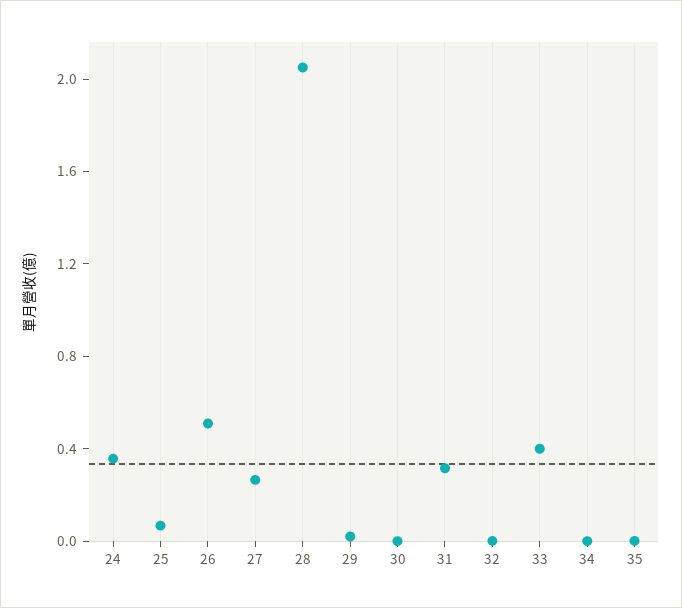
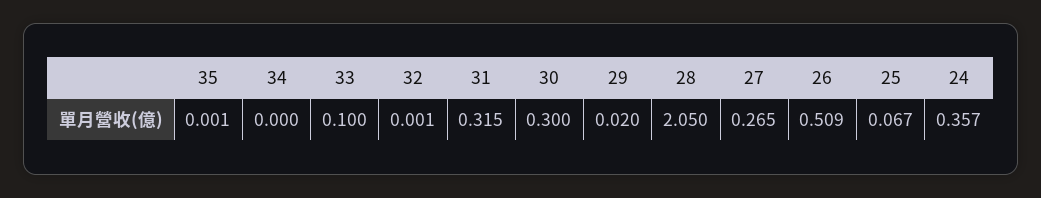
  {
    "24": 0.357,
    "25": 0.067,
    "26": 0.509,
    "27": 0.265,
    "28": 2.05,
    "29": 0.02,
-   "30": 0,
+   "30": 0.3,
    "31": 0.315,
    "32": 0.001,
-   "33": 0.4,
+   "33": 0.1,
    "34": 0,
    "35": 0.001
  }

